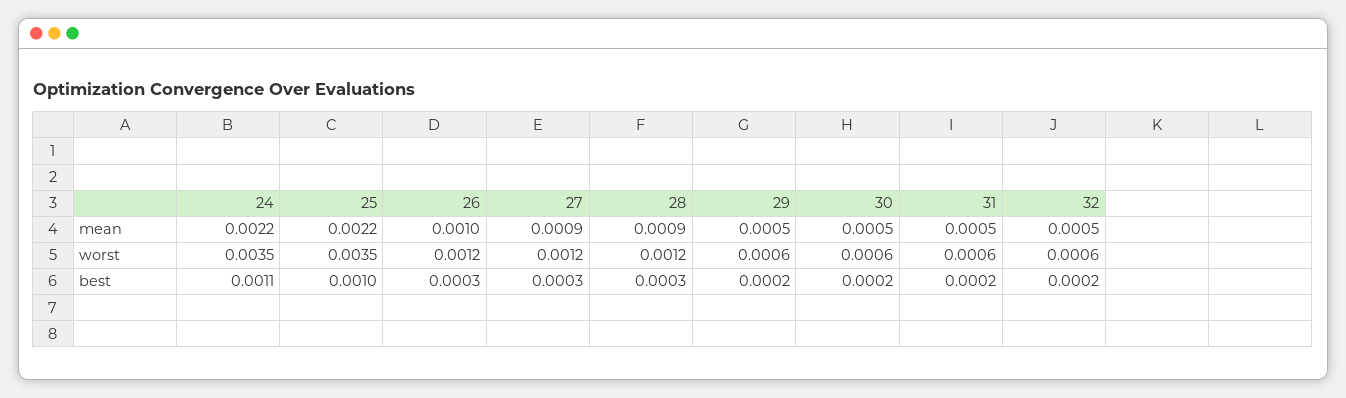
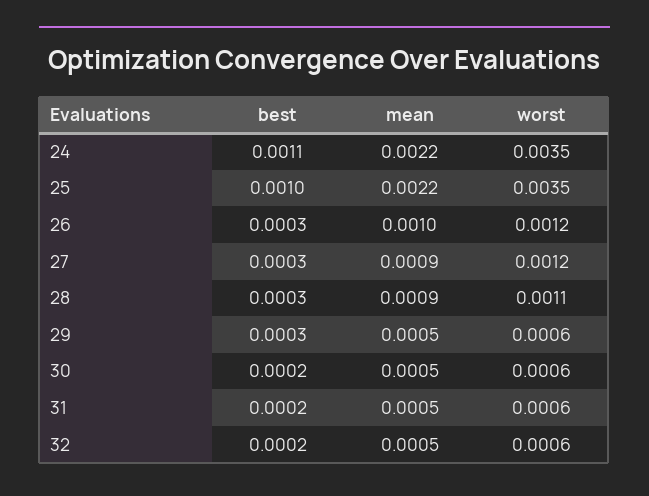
  {
    "24": {
      "mean": 0.0022,
      "worst": 0.0035,
      "best": 0.0011
    },
    "25": {
      "mean": 0.0022,
      "worst": 0.0035,
      "best": 0.001
    },
    "26": {
      "mean": 0.001,
      "worst": 0.0012,
      "best": 0.0003
    },
    "27": {
      "mean": 0.0009,
      "worst": 0.0012,
      "best": 0.0003
    },
    "28": {
      "mean": 0.0009,
-     "worst": 0.0012,
+     "worst": 0.0011,
      "best": 0.0003
    },
    "29": {
      "mean": 0.0005,
      "worst": 0.0006,
-     "best": 0.0002
+     "best": 0.0003
    },
    "30": {
      "mean": 0.0005,
      "worst": 0.0006,
      "best": 0.0002
    },
    "31": {
      "mean": 0.0005,
      "worst": 0.0006,
      "best": 0.0002
    },
    "32": {
      "mean": 0.0005,
      "worst": 0.0006,
      "best": 0.0002
    }
  }

